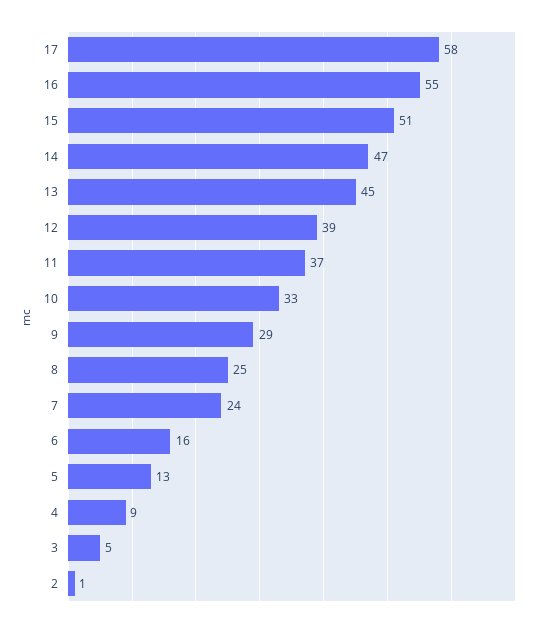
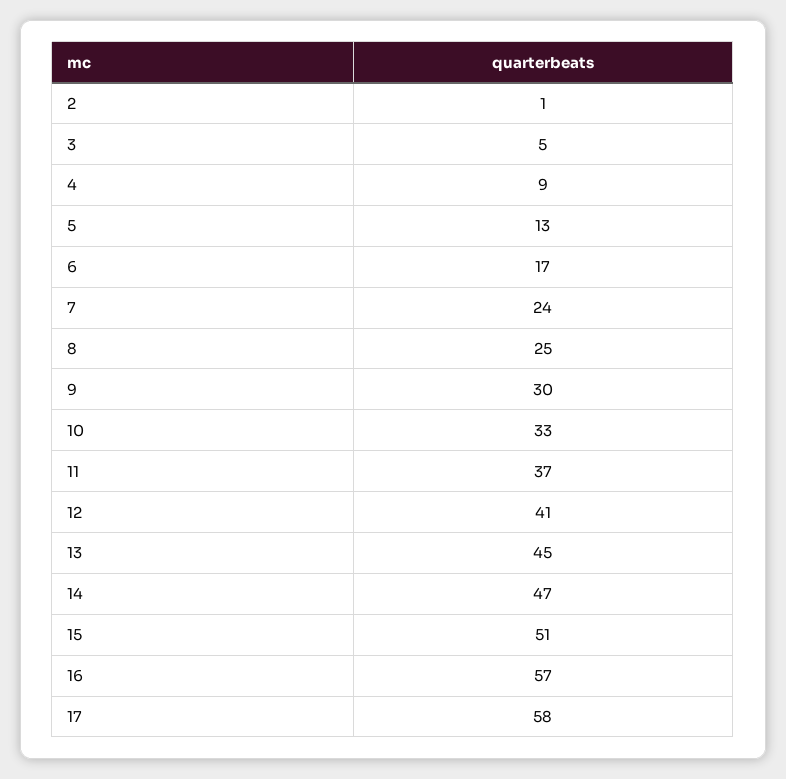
  {
    "17": 58,
-   "16": 55,
+   "16": 57,
    "15": 51,
    "14": 47,
    "13": 45,
-   "12": 39,
+   "12": 41,
    "11": 37,
    "10": 33,
-   "9": 29,
+   "9": 30,
    "8": 25,
    "7": 24,
-   "6": 16,
+   "6": 17,
    "5": 13,
    "4": 9,
    "3": 5,
    "2": 1
  }

